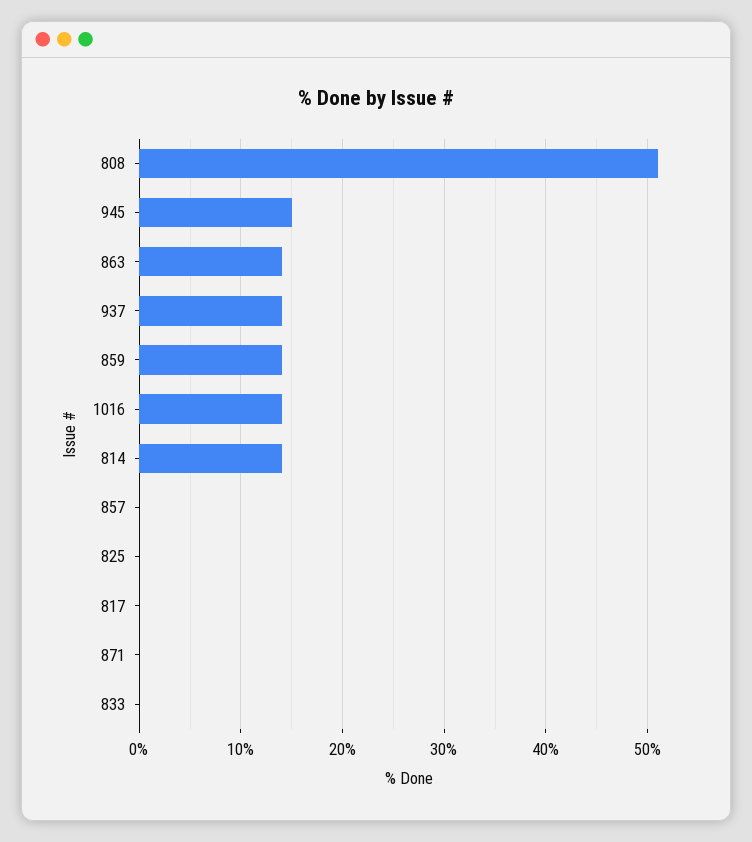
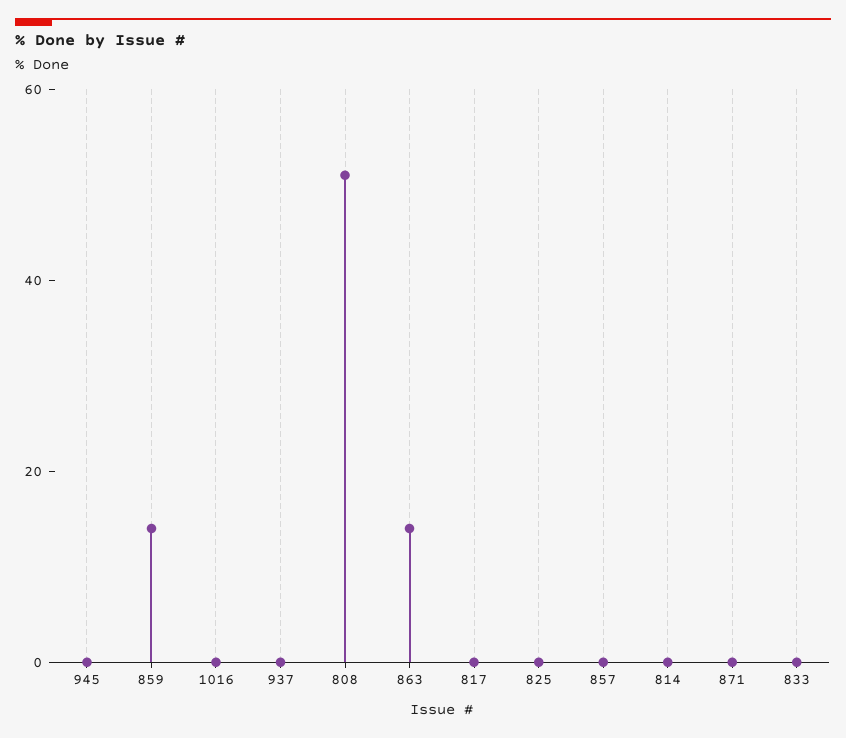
  {
    "808": 51,
-   "945": 15,
+   "945": 0,
    "863": 14,
-   "937": 14,
+   "937": 0,
    "859": 14,
-   "1016": 14,
+   "1016": 0,
-   "814": 14,
+   "814": 0,
    "857": 0,
    "825": 0,
    "817": 0,
    "871": 0,
    "833": 0
  }

